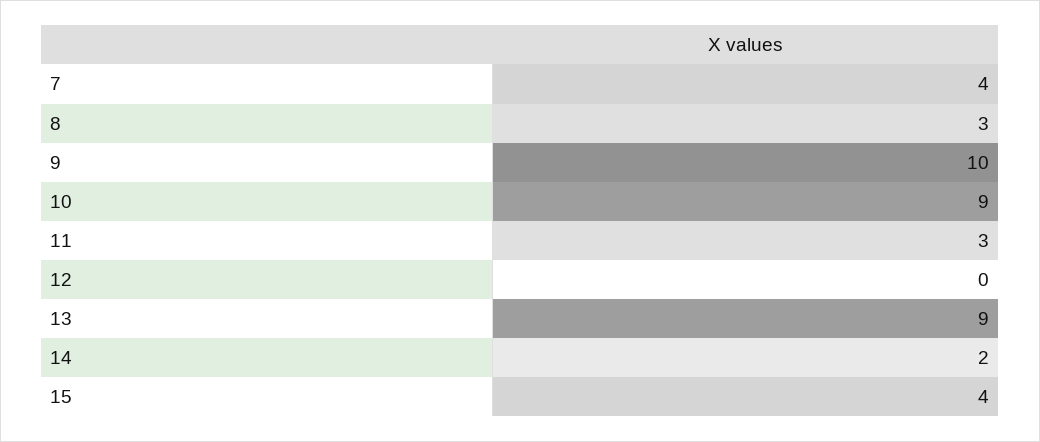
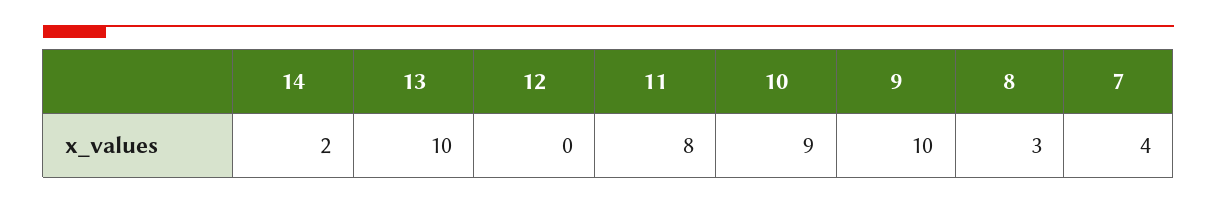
  {
    "7": 4,
    "8": 3,
    "9": 10,
    "10": 9,
-   "11": 3,
+   "11": 8,
    "12": 0,
-   "13": 9,
+   "13": 10,
-   "14": 2,
+   "14": 2
-   "15": 4
  }

